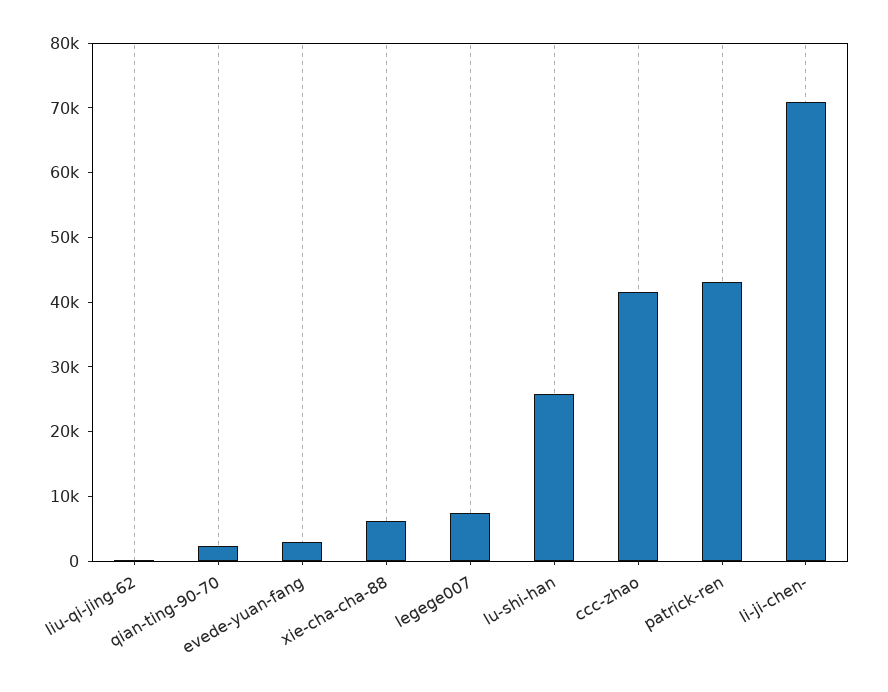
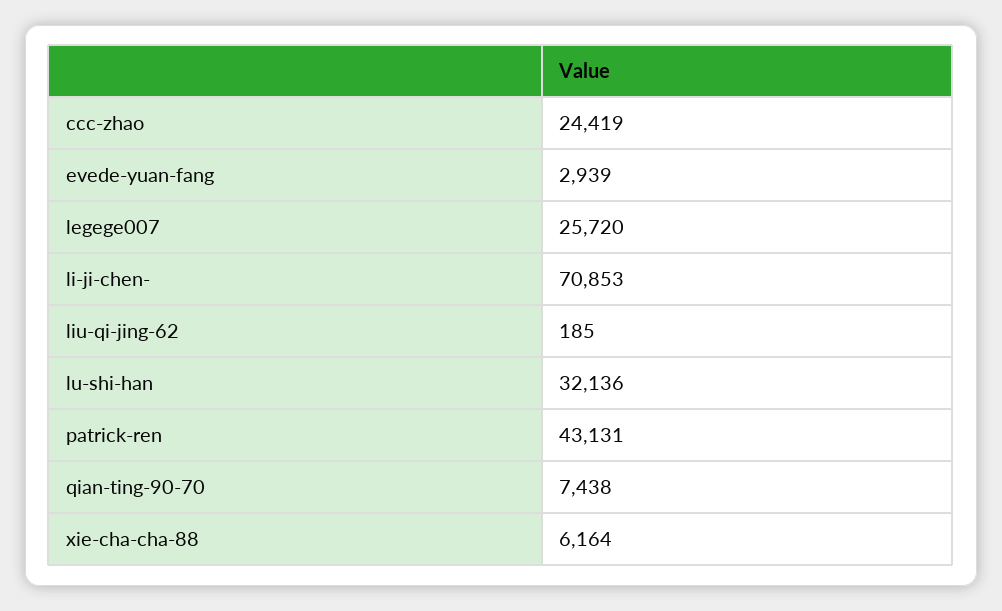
  {
    "liu-qi-jing-62": 185,
-   "qian-ting-90-70": 2000,
+   "qian-ting-90-70": 7438,
    "evede-yuan-fang": 2939,
    "xie-cha-cha-88": 6164,
-   "legege007": 8000,
+   "legege007": 25720,
-   "lu-shi-han": 26000,
+   "lu-shi-han": 32136,
-   "ccc-zhao": 42000,
+   "ccc-zhao": 24419,
    "patrick-ren": 43131,
    "li-ji-chen-": 70853
  }

